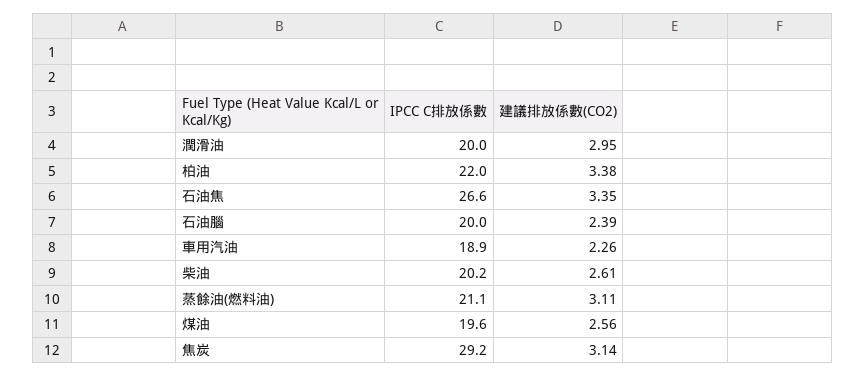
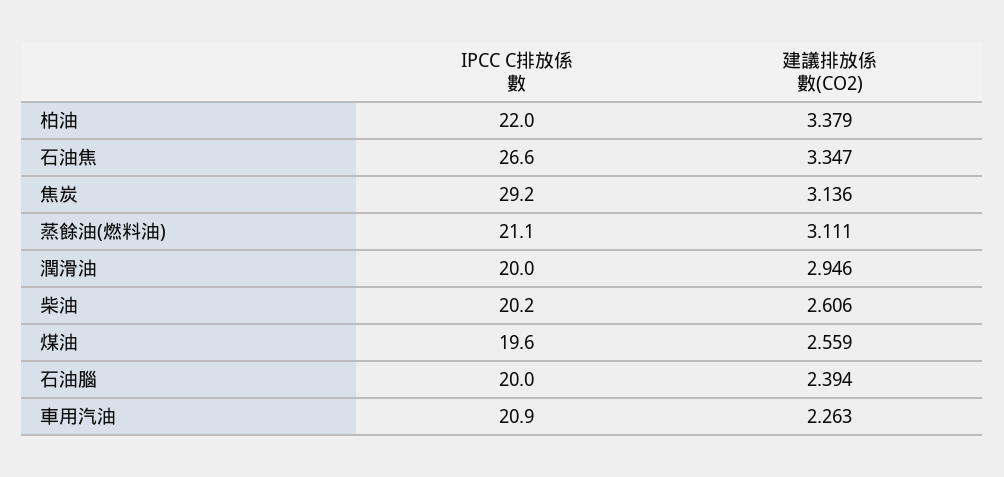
  {
    "IPCC C排放係數": {
      "潤滑油": 20,
      "柏油": 22,
      "石油焦": 26.6,
      "石油腦": 20,
-     "車用汽油": 18.9,
+     "車用汽油": 20.9,
      "柴油": 20.2,
      "蒸餘油(燃料油)": 21.1,
      "煤油": 19.6,
      "焦炭": 29.2
    },
    "建議排放係數(CO2)": {
      "潤滑油": 2.946,
      "柏油": 3.379,
      "石油焦": 3.347,
      "石油腦": 2.394,
      "車用汽油": 2.263,
      "柴油": 2.606,
      "蒸餘油(燃料油)": 3.111,
      "煤油": 2.559,
      "焦炭": 3.136
    }
  }

